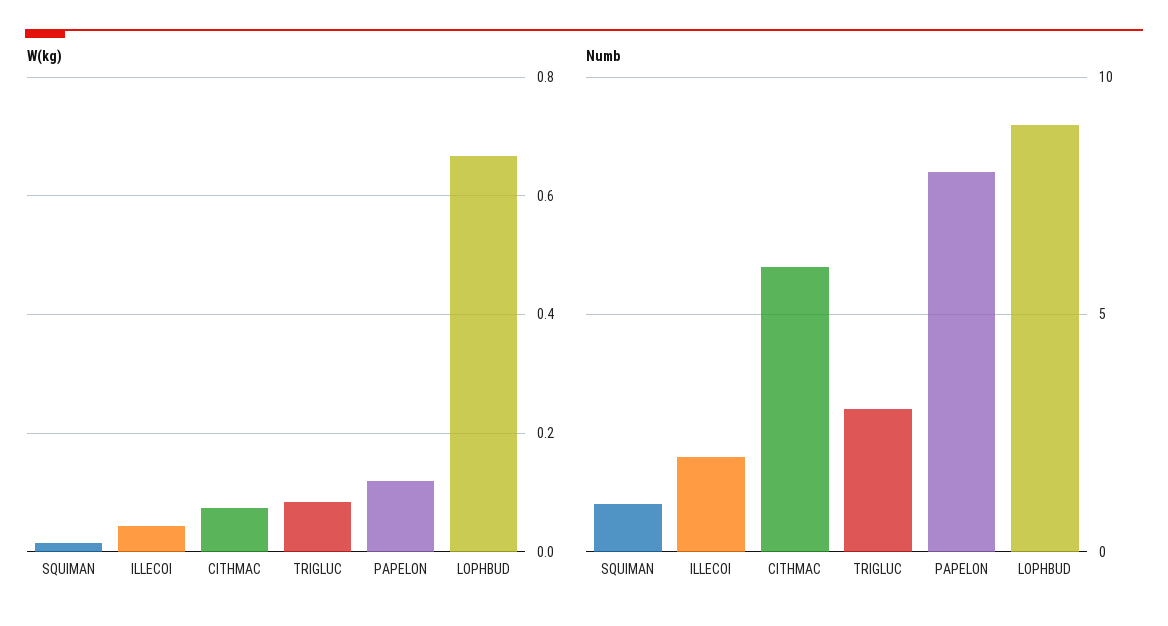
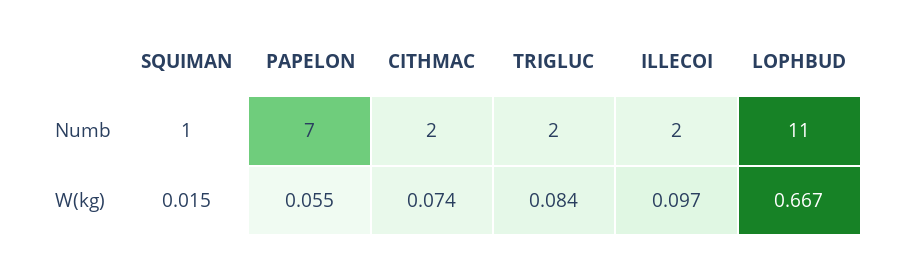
  {
    "W(kg)": {
      "SQUIMAN": 0.015,
-     "ILLECOI": 0.04,
+     "ILLECOI": 0.097,
      "CITHMAC": 0.074,
      "TRIGLUC": 0.084,
-     "PAPELON": 0.12,
+     "PAPELON": 0.055,
      "LOPHBUD": 0.667
    },
    "Numb": {
      "SQUIMAN": 1,
      "ILLECOI": 2,
-     "CITHMAC": 6,
+     "CITHMAC": 2,
-     "TRIGLUC": 3,
+     "TRIGLUC": 2,
-     "PAPELON": 8,
+     "PAPELON": 7,
-     "LOPHBUD": 9
+     "LOPHBUD": 11
    }
  }

